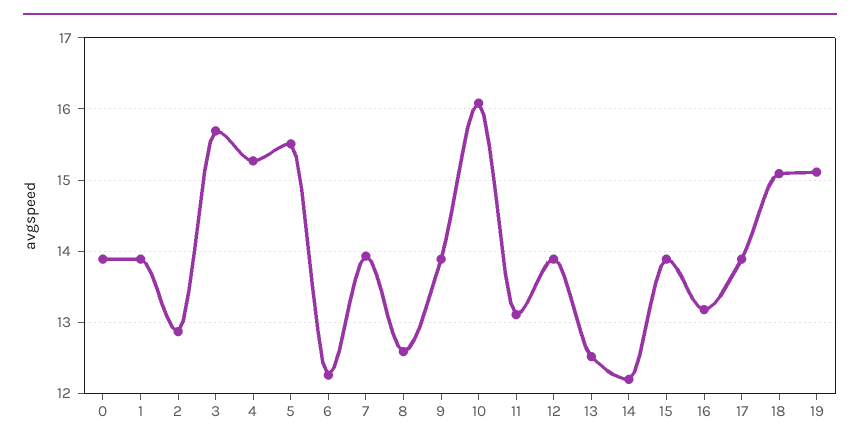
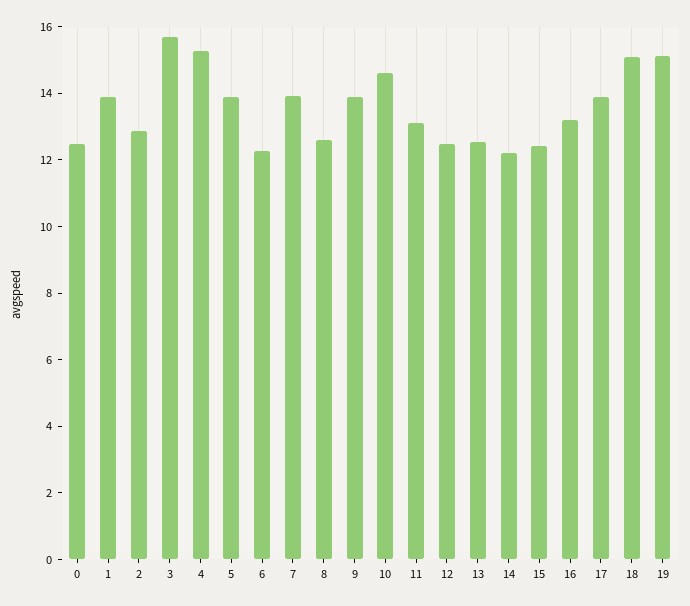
  {
-   "0": 13.9,
+   "0": 12.5,
    "1": 13.9,
    "2": 12.9,
    "3": 15.7,
    "4": 15.3,
-   "5": 15.5,
+   "5": 14,
    "6": 12.3,
    "7": 13.9,
    "8": 12.6,
    "9": 13.9,
-   "10": 16.1,
+   "10": 14.5,
    "11": 13.1,
-   "12": 13.9,
+   "12": 12.5,
    "13": 12.5,
    "14": 12.2,
-   "15": 13.9,
+   "15": 12.5,
    "16": 13.2,
    "17": 13.9,
    "18": 15.1,
    "19": 15.1
  }

